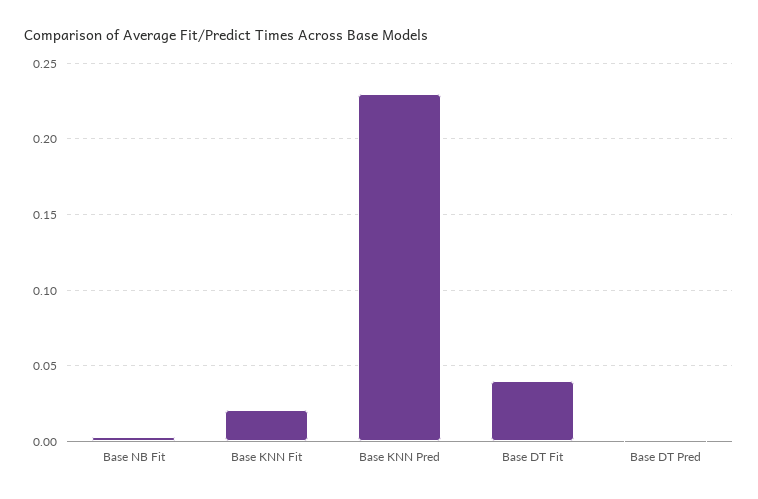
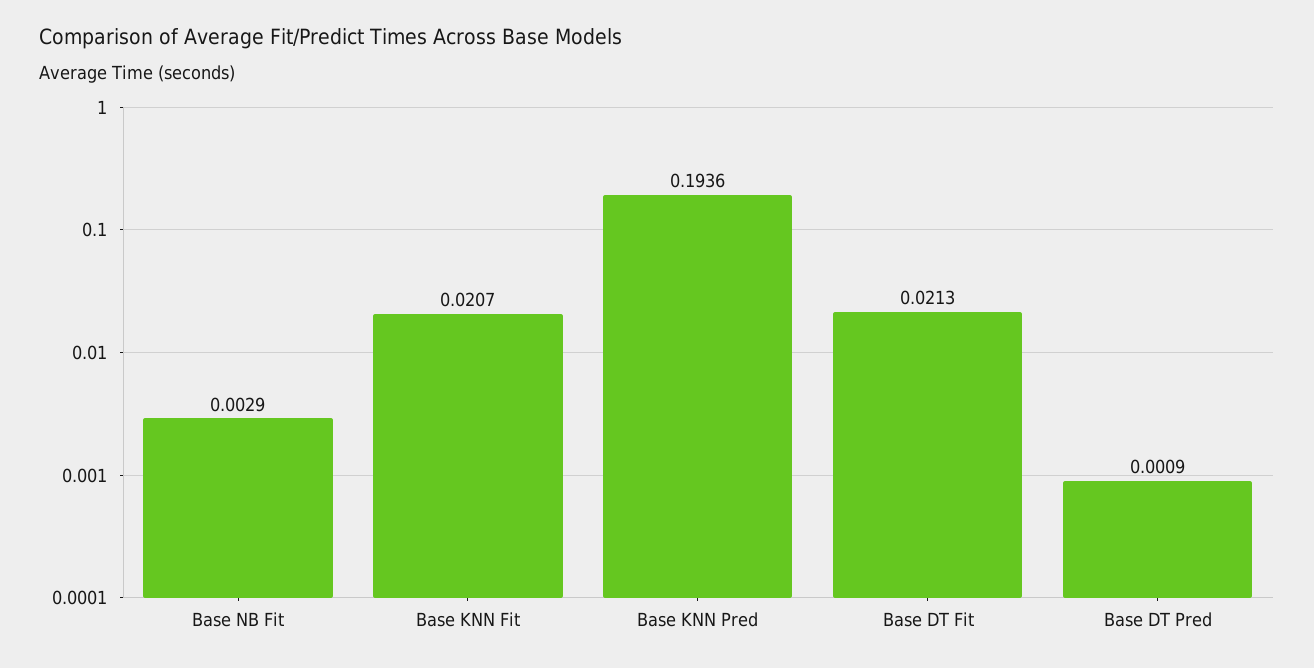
  {
    "Base NB Fit": 0.0029,
    "Base KNN Fit": 0.0207,
-   "Base KNN Pred": 0.23,
+   "Base KNN Pred": 0.1936,
-   "Base DT Fit": 0.04,
+   "Base DT Fit": 0.0213,
    "Base DT Pred": 0.0009
  }

